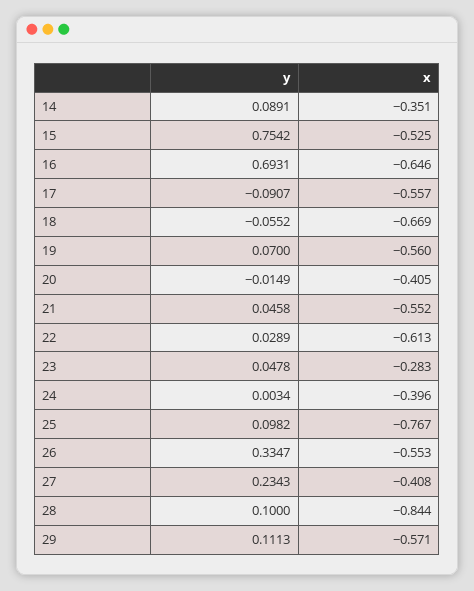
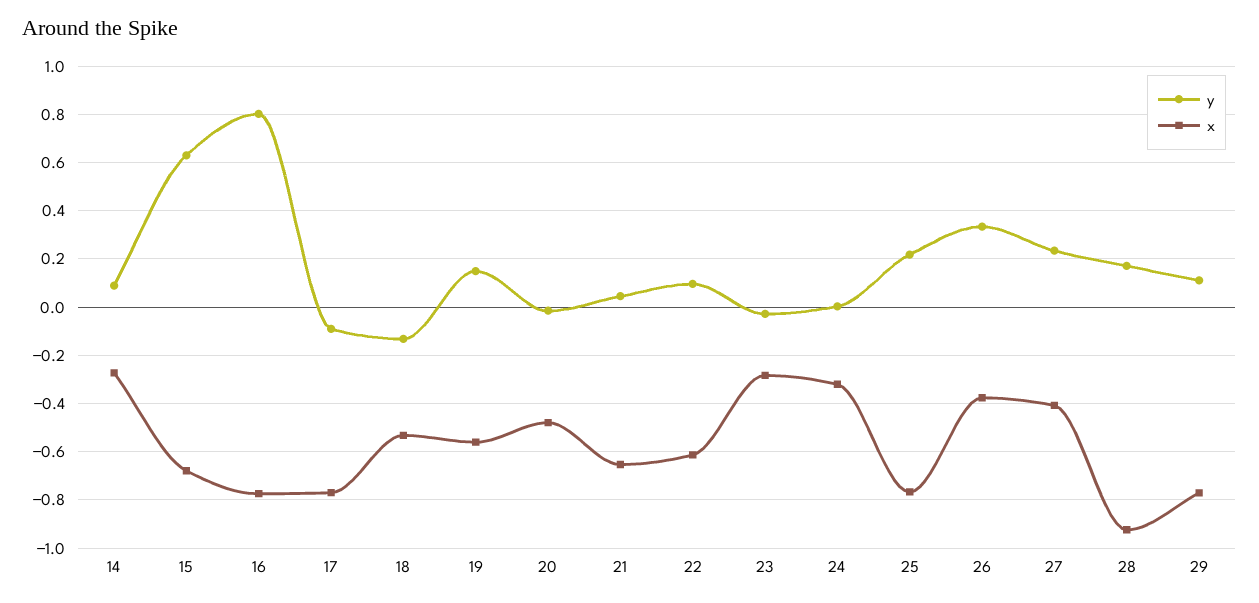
  {
    "y": {
      "14": 0.0891,
-     "15": 0.7542,
+     "15": 0.625,
-     "16": 0.6931,
+     "16": 0.8,
      "17": -0.0907,
-     "18": -0.0552,
+     "18": -0.125,
-     "19": 0.07,
+     "19": 0.15,
      "20": -0.0149,
      "21": 0.0458,
-     "22": 0.0289,
+     "22": 0.1,
-     "23": 0.0478,
+     "23": -0.025,
      "24": 0.0034,
-     "25": 0.0982,
+     "25": 0.225,
      "26": 0.3347,
      "27": 0.2343,
-     "28": 0.1,
+     "28": 0.175,
      "29": 0.1113
    },
    "x": {
-     "14": -0.351,
+     "14": -0.275,
-     "15": -0.525,
+     "15": -0.675,
-     "16": -0.646,
+     "16": -0.775,
-     "17": -0.557,
+     "17": -0.775,
-     "18": -0.669,
+     "18": -0.525,
      "19": -0.56,
-     "20": -0.405,
+     "20": -0.475,
-     "21": -0.552,
+     "21": -0.65,
      "22": -0.613,
      "23": -0.283,
-     "24": -0.396,
+     "24": -0.325,
      "25": -0.767,
-     "26": -0.553,
+     "26": -0.375,
      "27": -0.408,
-     "28": -0.844,
+     "28": -0.925,
-     "29": -0.571
+     "29": -0.775
    }
  }

